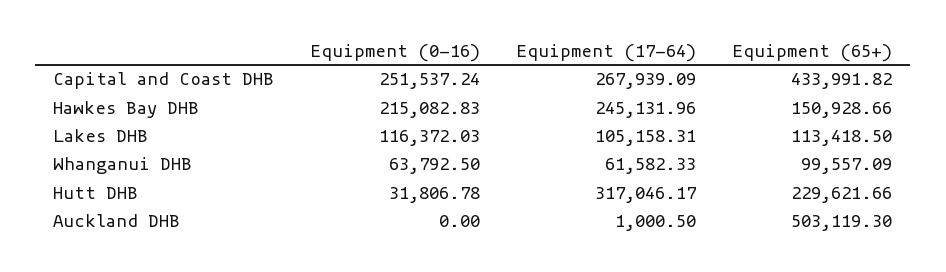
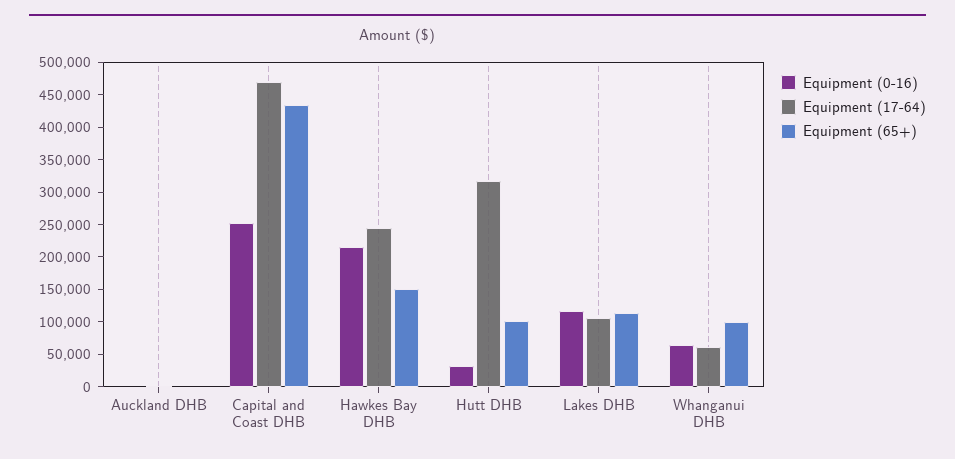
  {
    "Equipment (0-16)": {
      "Capital and Coast DHB": 251537.24,
      "Hawkes Bay DHB": 215082.83,
      "Lakes DHB": 116372.03,
      "Whanganui DHB": 63792.5,
      "Hutt DHB": 31806.78,
      "Auckland DHB": 0
    },
    "Equipment (17-64)": {
-     "Capital and Coast DHB": 267939.09,
+     "Capital and Coast DHB": 475000,
      "Hawkes Bay DHB": 245131.96,
      "Lakes DHB": 105158.31,
      "Whanganui DHB": 61582.33,
      "Hutt DHB": 317046.17,
      "Auckland DHB": 1000.5
    },
    "Equipment (65+)": {
      "Capital and Coast DHB": 433991.82,
      "Hawkes Bay DHB": 150928.66,
      "Lakes DHB": 113418.5,
      "Whanganui DHB": 99557.09,
-     "Hutt DHB": 229621.66,
+     "Hutt DHB": 100000,
-     "Auckland DHB": 503119.3
+     "Auckland DHB": 0
    }
  }

